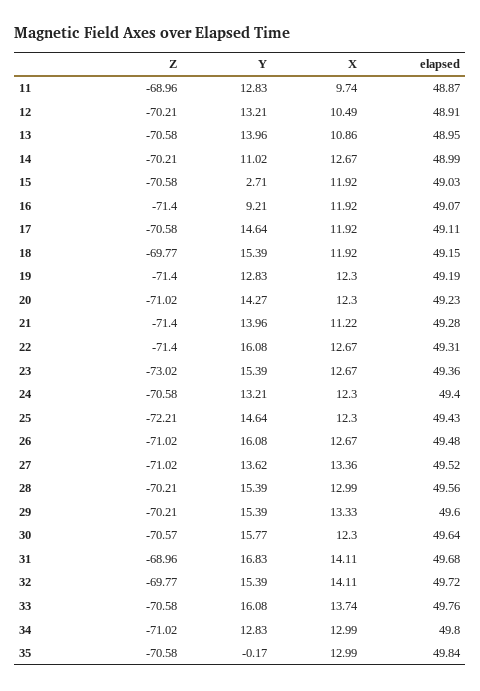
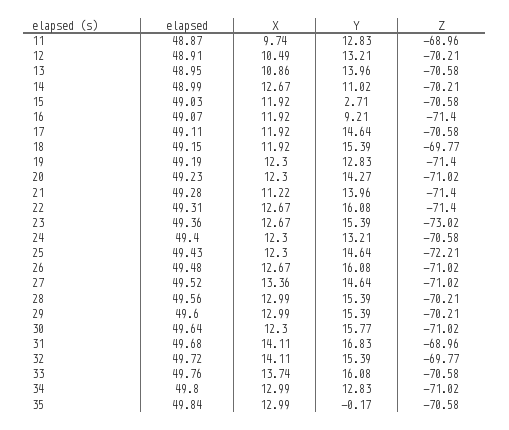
  {
    "Z": {
      "11": -68.96,
      "12": -70.21,
      "13": -70.58,
      "14": -70.21,
      "15": -70.58,
      "16": -71.4,
      "17": -70.58,
      "18": -69.77,
      "19": -71.4,
      "20": -71.02,
      "21": -71.4,
      "22": -71.4,
      "23": -73.02,
      "24": -70.58,
      "25": -72.21,
      "26": -71.02,
      "27": -71.02,
      "28": -70.21,
      "29": -70.21,
-     "30": -70.57,
+     "30": -71.02,
      "31": -68.96,
      "32": -69.77,
      "33": -70.58,
      "34": -71.02,
      "35": -70.58
    },
    "Y": {
      "11": 12.83,
      "12": 13.21,
      "13": 13.96,
      "14": 11.02,
      "15": 2.71,
      "16": 9.21,
      "17": 14.64,
      "18": 15.39,
      "19": 12.83,
      "20": 14.27,
      "21": 13.96,
      "22": 16.08,
      "23": 15.39,
      "24": 13.21,
      "25": 14.64,
      "26": 16.08,
-     "27": 13.62,
+     "27": 14.64,
      "28": 15.39,
      "29": 15.39,
      "30": 15.77,
      "31": 16.83,
      "32": 15.39,
      "33": 16.08,
      "34": 12.83,
      "35": -0.17
    },
    "X": {
      "11": 9.74,
      "12": 10.49,
      "13": 10.86,
      "14": 12.67,
      "15": 11.92,
      "16": 11.92,
      "17": 11.92,
      "18": 11.92,
      "19": 12.3,
      "20": 12.3,
      "21": 11.22,
      "22": 12.67,
      "23": 12.67,
      "24": 12.3,
      "25": 12.3,
      "26": 12.67,
      "27": 13.36,
      "28": 12.99,
-     "29": 13.33,
+     "29": 12.99,
      "30": 12.3,
      "31": 14.11,
      "32": 14.11,
      "33": 13.74,
      "34": 12.99,
      "35": 12.99
    },
    "elapsed": {
      "11": 48.87,
      "12": 48.91,
      "13": 48.95,
      "14": 48.99,
      "15": 49.03,
      "16": 49.07,
      "17": 49.11,
      "18": 49.15,
      "19": 49.19,
      "20": 49.23,
      "21": 49.28,
      "22": 49.31,
      "23": 49.36,
      "24": 49.4,
      "25": 49.43,
      "26": 49.48,
      "27": 49.52,
      "28": 49.56,
      "29": 49.6,
      "30": 49.64,
      "31": 49.68,
      "32": 49.72,
      "33": 49.76,
      "34": 49.8,
      "35": 49.84
    }
  }

